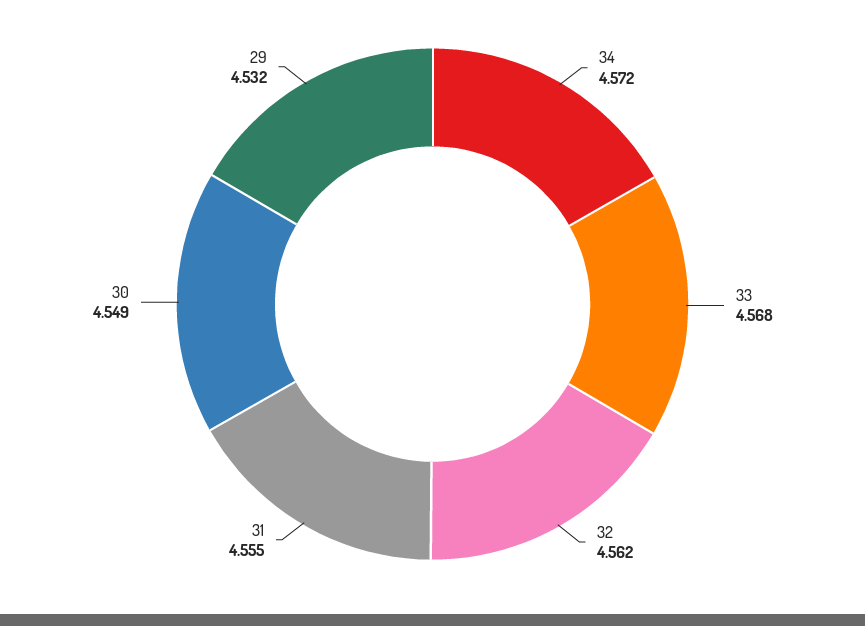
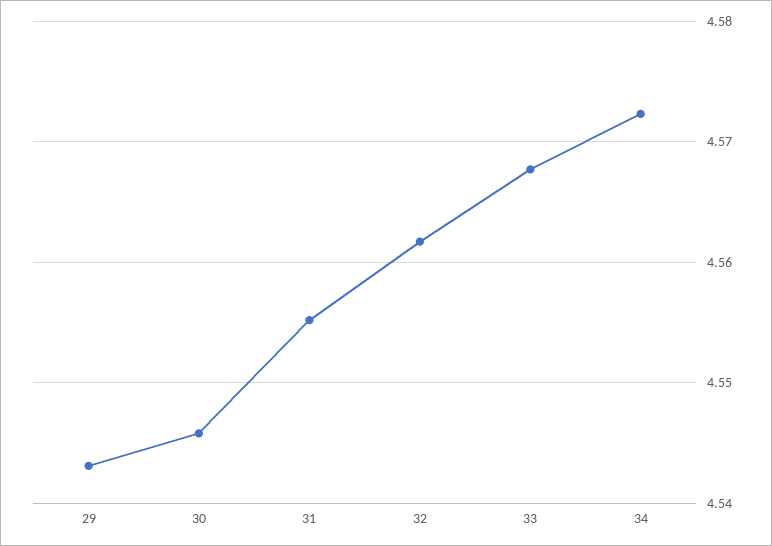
  {
    "34": 4.572,
    "33": 4.568,
    "32": 4.562,
    "31": 4.555,
-   "30": 4.549,
+   "30": 4.546,
-   "29": 4.532
+   "29": 4.543
  }

